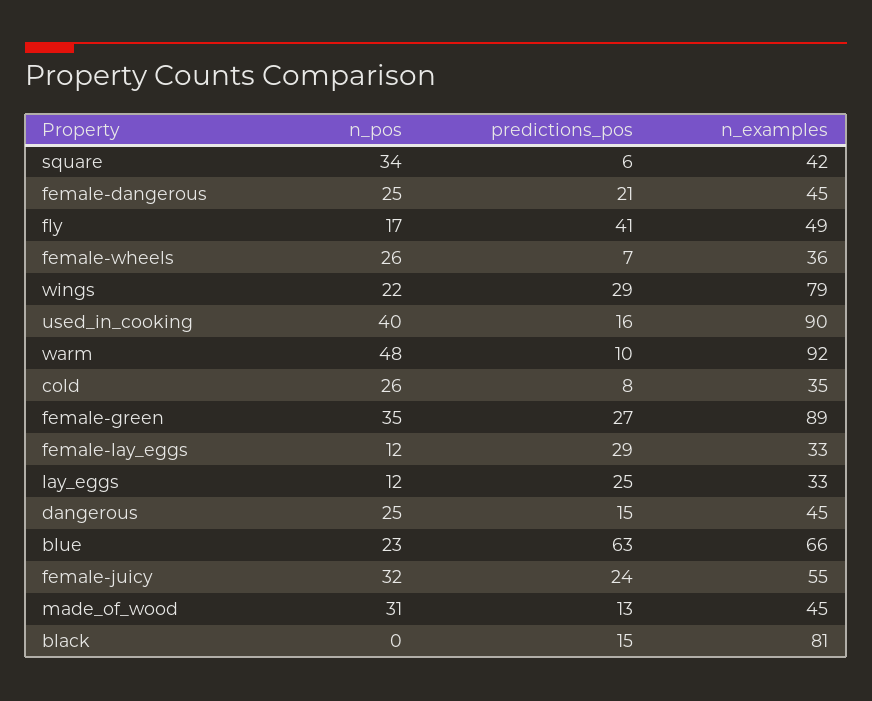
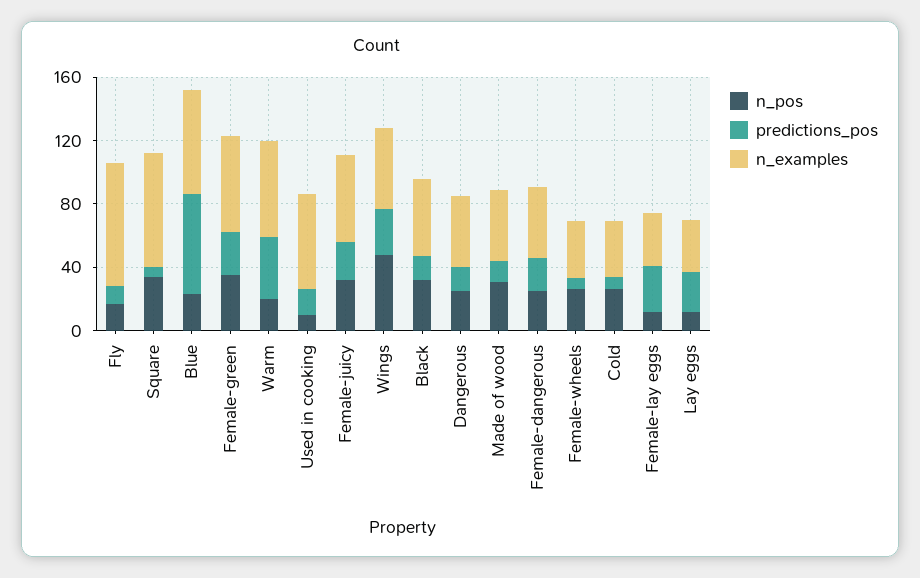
  {
    "n_pos": {
      "square": 34,
      "female-dangerous": 25,
      "fly": 17,
      "female-wheels": 26,
-     "wings": 22,
+     "wings": 50,
-     "used_in_cooking": 40,
+     "used_in_cooking": 10,
-     "warm": 48,
+     "warm": 20,
      "cold": 26,
      "female-green": 35,
      "female-lay_eggs": 12,
      "lay_eggs": 12,
      "dangerous": 25,
      "blue": 23,
      "female-juicy": 32,
      "made_of_wood": 31,
-     "black": 0
+     "black": 30
    },
    "predictions_pos": {
      "square": 6,
      "female-dangerous": 21,
-     "fly": 41,
+     "fly": 10,
      "female-wheels": 7,
      "wings": 29,
      "used_in_cooking": 16,
-     "warm": 10,
+     "warm": 40,
      "cold": 8,
      "female-green": 27,
      "female-lay_eggs": 29,
      "lay_eggs": 25,
      "dangerous": 15,
      "blue": 63,
      "female-juicy": 24,
      "made_of_wood": 13,
      "black": 15
    },
    "n_examples": {
-     "square": 42,
+     "square": 70,
      "female-dangerous": 45,
-     "fly": 49,
+     "fly": 80,
      "female-wheels": 36,
-     "wings": 79,
+     "wings": 50,
-     "used_in_cooking": 90,
+     "used_in_cooking": 60,
-     "warm": 92,
+     "warm": 60,
      "cold": 35,
-     "female-green": 89,
+     "female-green": 60,
      "female-lay_eggs": 33,
      "lay_eggs": 33,
      "dangerous": 45,
      "blue": 66,
      "female-juicy": 55,
      "made_of_wood": 45,
-     "black": 81
+     "black": 50
    }
  }

